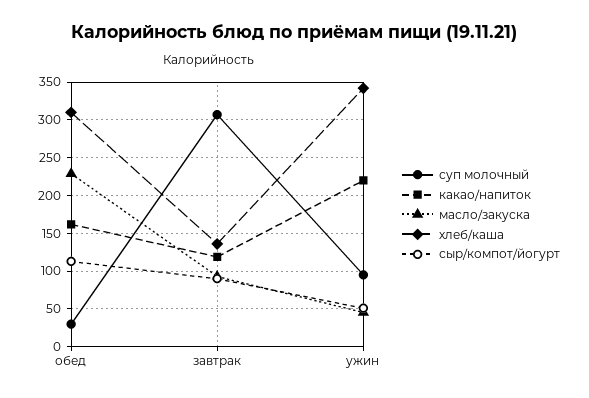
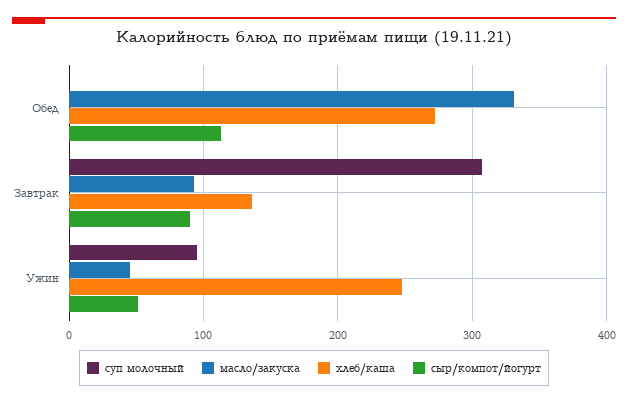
  {
    "суп молочный": {
-     "обед": 30,
+     "обед": 0,
      "завтрак": 310,
      "ужин": 100
    },
-   "какао/напиток": {
-     "обед": 160,
-     "завтрак": 120,
-     "ужин": 220
-   },
    "масло/закуска": {
-     "обед": 230,
+     "обед": 330,
      "завтрак": 90,
      "ужин": 50
    },
    "хлеб/каша": {
-     "обед": 310,
+     "обед": 270,
      "завтрак": 140,
-     "ужин": 340
+     "ужин": 250
    },
    "сыр/компот/йогурт": {
      "обед": 110,
      "завтрак": 90,
      "ужин": 50
    }
  }

